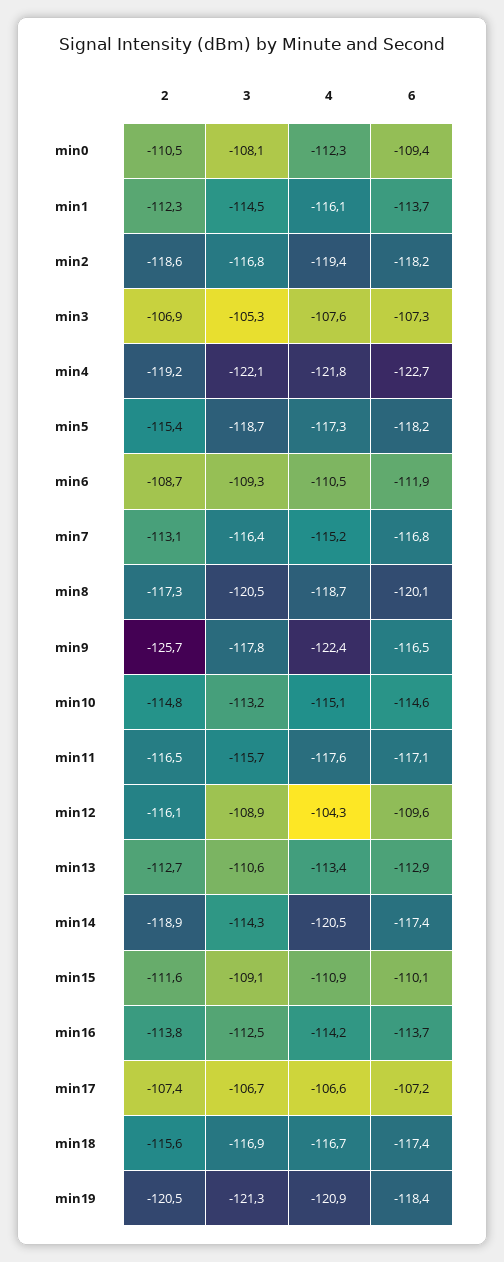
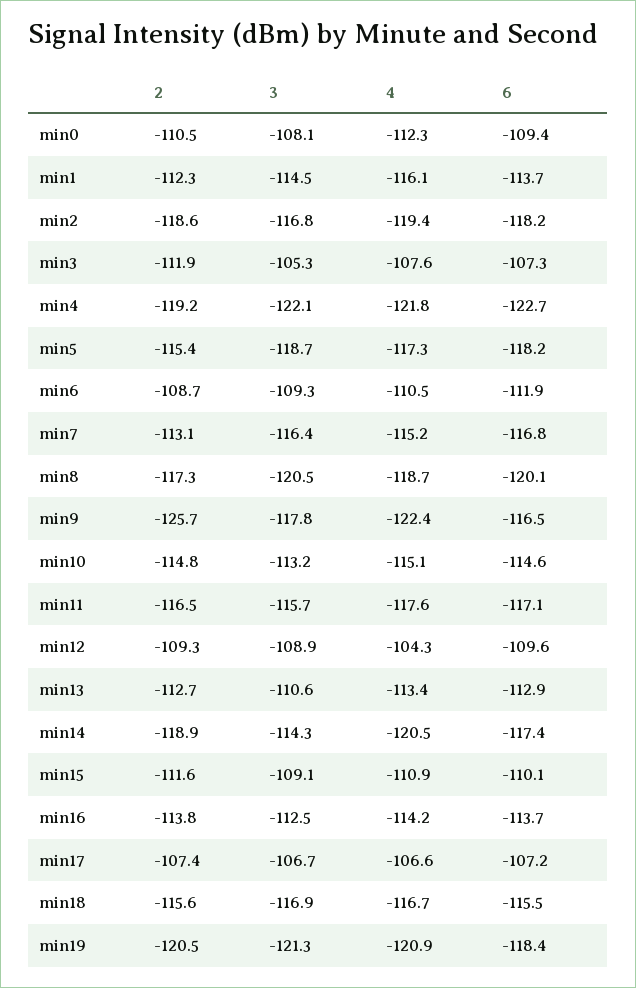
  {
    "2": {
      "min0": -110.5,
      "min1": -112.3,
      "min2": -118.6,
-     "min3": -106.9,
+     "min3": -111.9,
      "min4": -119.2,
      "min5": -115.4,
      "min6": -108.7,
      "min7": -113.1,
      "min8": -117.3,
      "min9": -125.7,
      "min10": -114.8,
      "min11": -116.5,
-     "min12": -116.1,
+     "min12": -109.3,
      "min13": -112.7,
      "min14": -118.9,
      "min15": -111.6,
      "min16": -113.8,
      "min17": -107.4,
      "min18": -115.6,
      "min19": -120.5
    },
    "3": {
      "min0": -108.1,
      "min1": -114.5,
      "min2": -116.8,
      "min3": -105.3,
      "min4": -122.1,
      "min5": -118.7,
      "min6": -109.3,
      "min7": -116.4,
      "min8": -120.5,
      "min9": -117.8,
      "min10": -113.2,
      "min11": -115.7,
      "min12": -108.9,
      "min13": -110.6,
      "min14": -114.3,
      "min15": -109.1,
      "min16": -112.5,
      "min17": -106.7,
      "min18": -116.9,
      "min19": -121.3
    },
    "4": {
      "min0": -112.3,
      "min1": -116.1,
      "min2": -119.4,
      "min3": -107.6,
      "min4": -121.8,
      "min5": -117.3,
      "min6": -110.5,
      "min7": -115.2,
      "min8": -118.7,
      "min9": -122.4,
      "min10": -115.1,
      "min11": -117.6,
      "min12": -104.3,
      "min13": -113.4,
      "min14": -120.5,
      "min15": -110.9,
      "min16": -114.2,
      "min17": -106.6,
      "min18": -116.7,
      "min19": -120.9
    },
    "6": {
      "min0": -109.4,
      "min1": -113.7,
      "min2": -118.2,
      "min3": -107.3,
      "min4": -122.7,
      "min5": -118.2,
      "min6": -111.9,
      "min7": -116.8,
      "min8": -120.1,
      "min9": -116.5,
      "min10": -114.6,
      "min11": -117.1,
      "min12": -109.6,
      "min13": -112.9,
      "min14": -117.4,
      "min15": -110.1,
      "min16": -113.7,
      "min17": -107.2,
-     "min18": -117.4,
+     "min18": -115.5,
      "min19": -118.4
    }
  }

